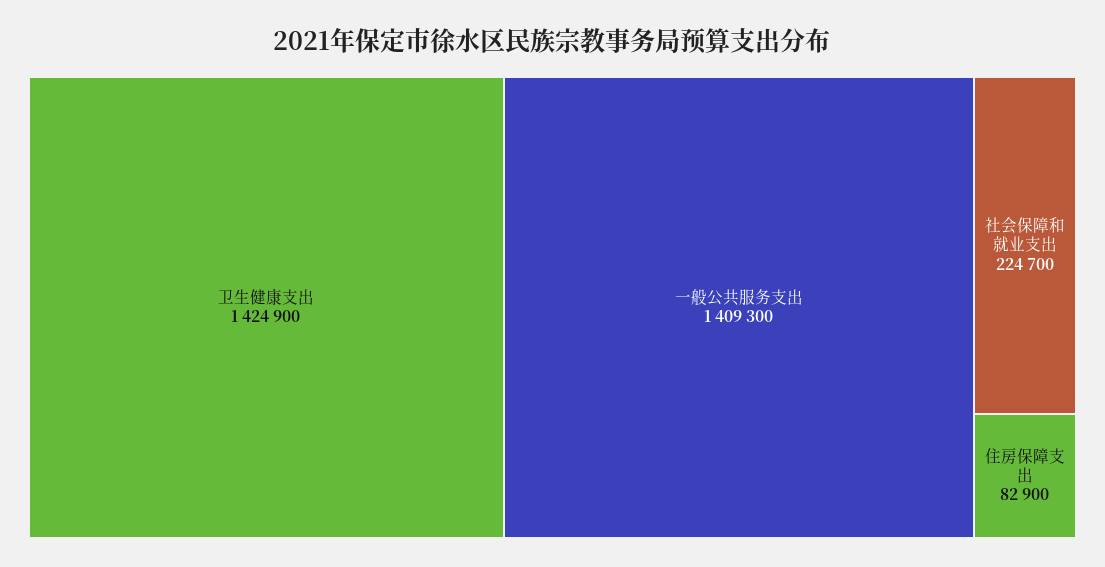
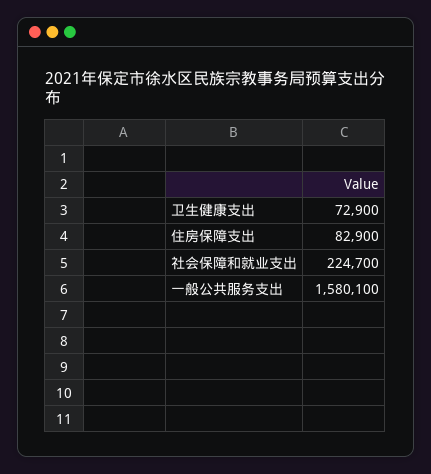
  {
-   "卫生健康支出": 1424900,
+   "卫生健康支出": 72900,
-   "一般公共服务支出": 1409300,
+   "一般公共服务支出": 1580100,
    "社会保障和就业支出": 224700,
    "住房保障支出": 82900
  }

